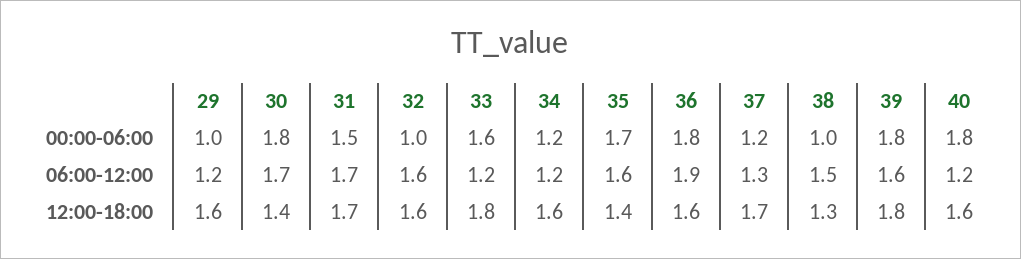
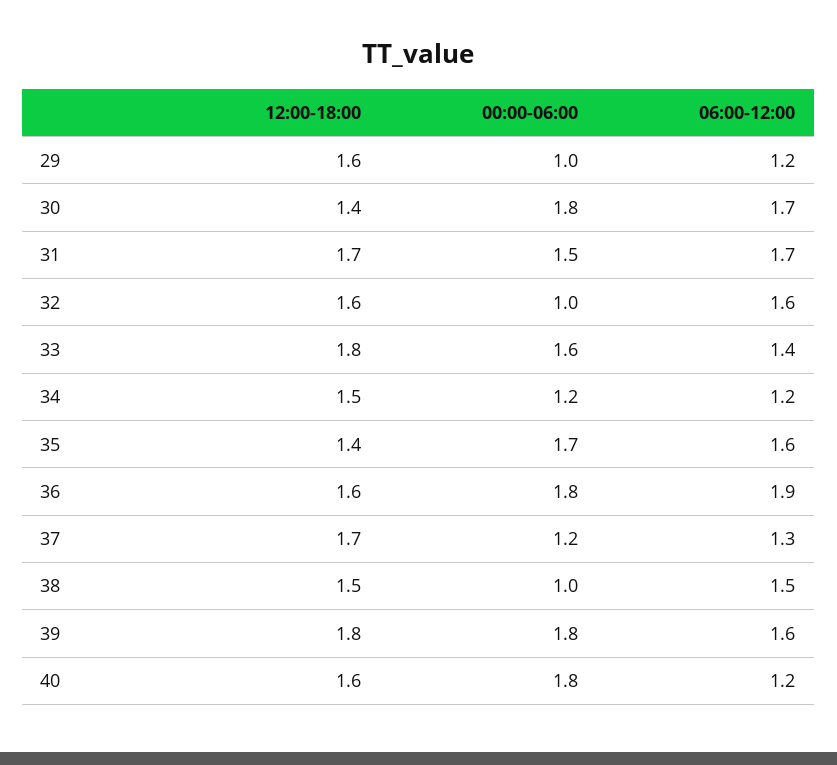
  {
    "29": {
      "00:00-06:00": 1,
      "06:00-12:00": 1.2,
      "12:00-18:00": 1.6
    },
    "30": {
      "00:00-06:00": 1.8,
      "06:00-12:00": 1.7,
      "12:00-18:00": 1.4
    },
    "31": {
      "00:00-06:00": 1.5,
      "06:00-12:00": 1.7,
      "12:00-18:00": 1.7
    },
    "32": {
      "00:00-06:00": 1,
      "06:00-12:00": 1.6,
      "12:00-18:00": 1.6
    },
    "33": {
      "00:00-06:00": 1.6,
-     "06:00-12:00": 1.2,
+     "06:00-12:00": 1.4,
      "12:00-18:00": 1.8
    },
    "34": {
      "00:00-06:00": 1.2,
      "06:00-12:00": 1.2,
-     "12:00-18:00": 1.6
+     "12:00-18:00": 1.5
    },
    "35": {
      "00:00-06:00": 1.7,
      "06:00-12:00": 1.6,
      "12:00-18:00": 1.4
    },
    "36": {
      "00:00-06:00": 1.8,
      "06:00-12:00": 1.9,
      "12:00-18:00": 1.6
    },
    "37": {
      "00:00-06:00": 1.2,
      "06:00-12:00": 1.3,
      "12:00-18:00": 1.7
    },
    "38": {
      "00:00-06:00": 1,
      "06:00-12:00": 1.5,
-     "12:00-18:00": 1.3
+     "12:00-18:00": 1.5
    },
    "39": {
      "00:00-06:00": 1.8,
      "06:00-12:00": 1.6,
      "12:00-18:00": 1.8
    },
    "40": {
      "00:00-06:00": 1.8,
      "06:00-12:00": 1.2,
      "12:00-18:00": 1.6
    }
  }

